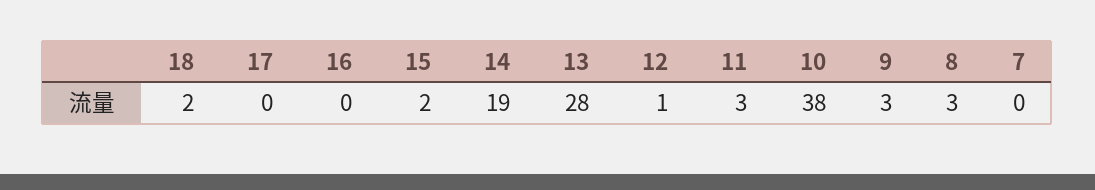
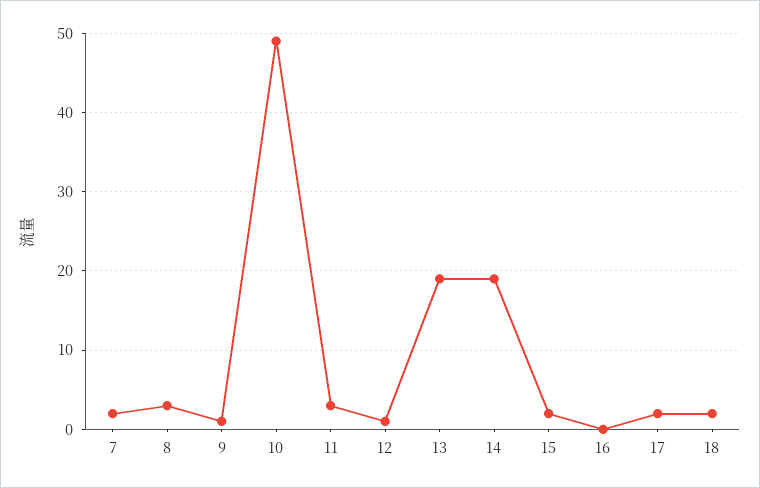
  {
    "18": 2,
-   "17": 0,
+   "17": 2,
    "16": 0,
    "15": 2,
    "14": 19,
-   "13": 28,
+   "13": 19,
    "12": 1,
    "11": 3,
-   "10": 38,
+   "10": 49,
-   "9": 3,
+   "9": 1,
    "8": 3,
-   "7": 0
+   "7": 2
  }

